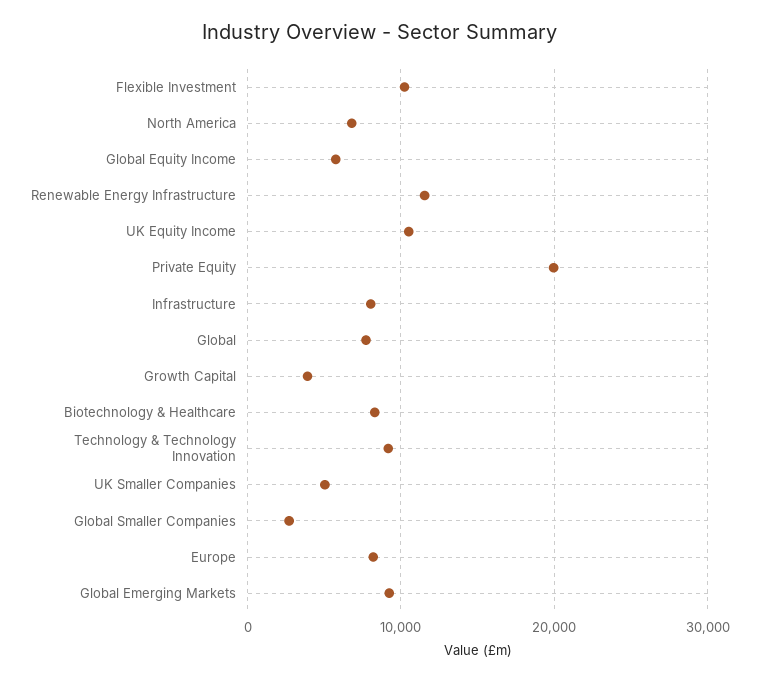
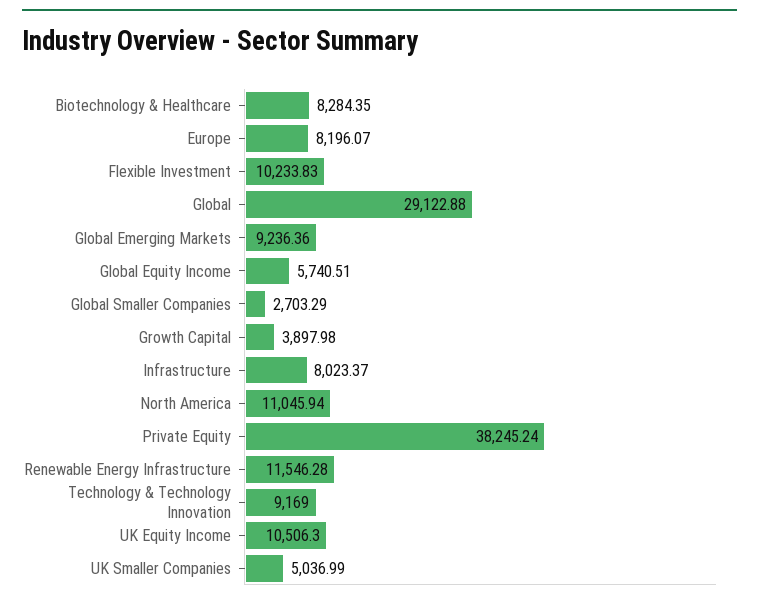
  {
    "Flexible Investment": 10233.83,
-   "North America": 7000,
+   "North America": 11045.94,
    "Global Equity Income": 5740.51,
    "Renewable Energy Infrastructure": 11546.28,
    "UK Equity Income": 10506.3,
-   "Private Equity": 20000,
+   "Private Equity": 38245.24,
    "Infrastructure": 8023.37,
-   "Global": 8000,
+   "Global": 29122.88,
    "Growth Capital": 3897.98,
    "Biotechnology & Healthcare": 8284.35,
    "Technology & Technology Innovation": 9169,
    "UK Smaller Companies": 5036.99,
    "Global Smaller Companies": 2703.29,
    "Europe": 8196.07,
    "Global Emerging Markets": 9236.36
  }

